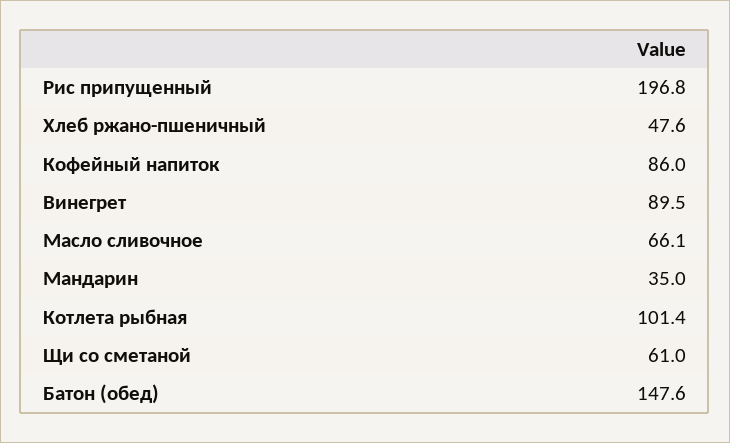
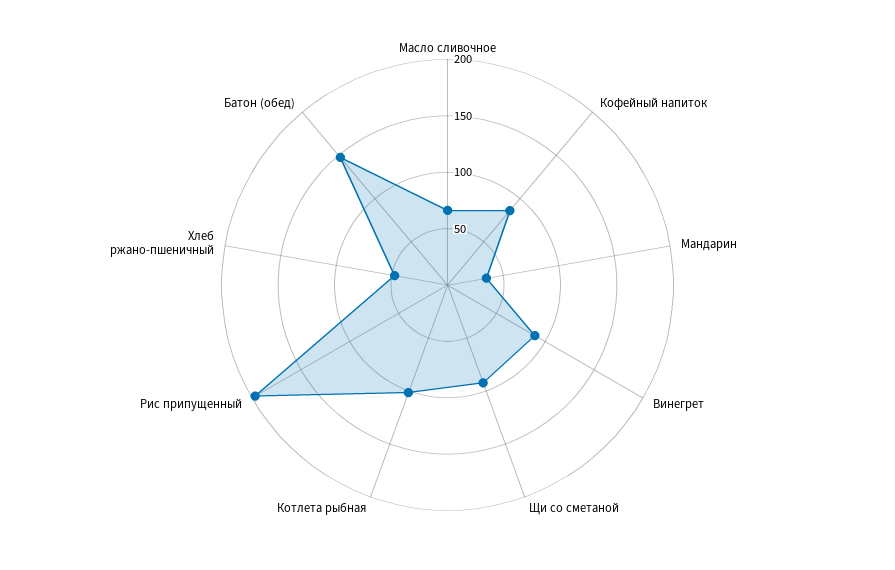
  {
    "Рис припущенный": 196.8,
    "Хлеб ржано-пшеничный": 47.6,
    "Кофейный напиток": 86,
    "Винегрет": 89.5,
    "Масло сливочное": 66.1,
    "Мандарин": 35,
    "Котлета рыбная": 101.4,
-   "Щи со сметаной": 61,
+   "Щи со сметаной": 90,
    "Батон (обед)": 147.6
  }

